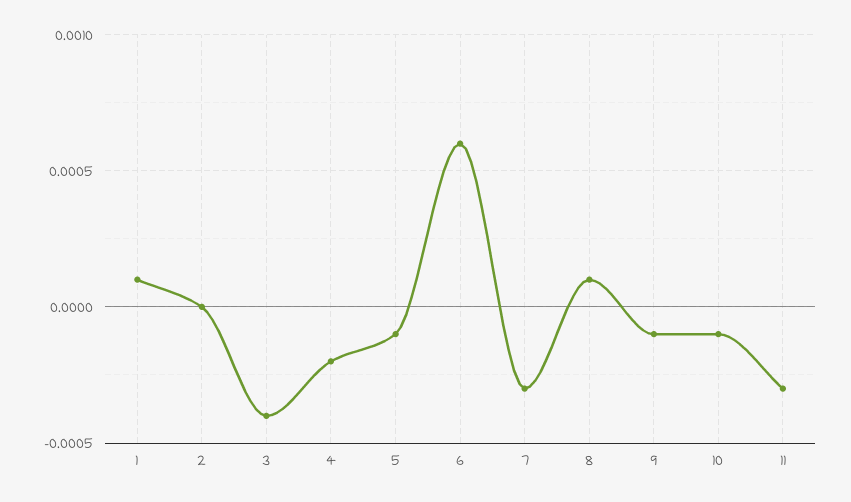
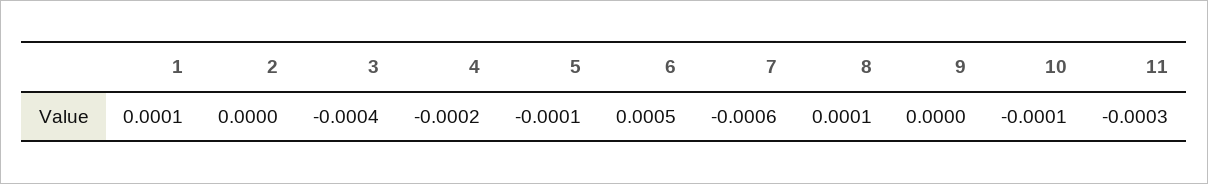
  {
    "1": 0.0001,
    "2": 0,
    "3": -0.0004,
    "4": -0.0002,
    "5": -0.0001,
-   "6": 0.0006,
+   "6": 0.0005,
-   "7": -0.0003,
+   "7": -0.0006,
    "8": 0.0001,
-   "9": -0.0001,
+   "9": 0,
    "10": -0.0001,
    "11": -0.0003
  }

